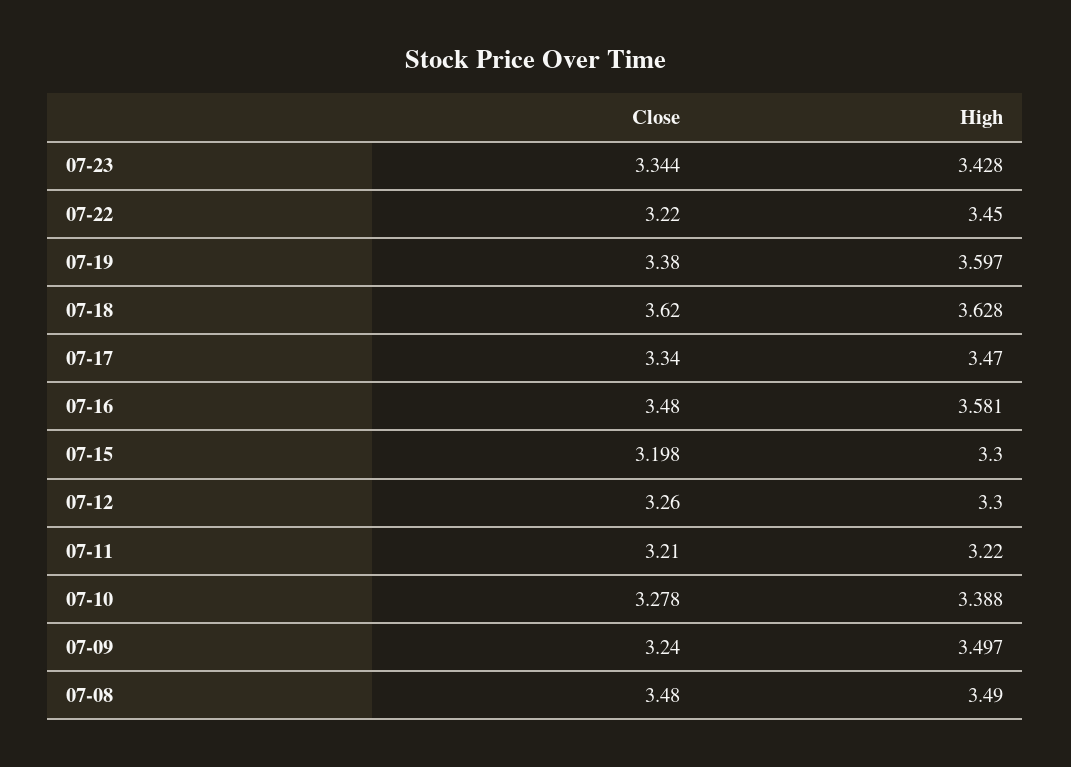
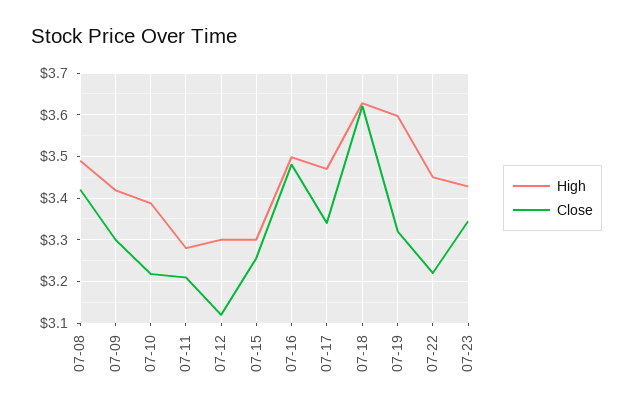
  {
    "Close": {
      "07-23": 3.344,
      "07-22": 3.22,
-     "07-19": 3.38,
+     "07-19": 3.32,
      "07-18": 3.62,
      "07-17": 3.34,
      "07-16": 3.48,
-     "07-15": 3.198,
+     "07-15": 3.26,
-     "07-12": 3.26,
+     "07-12": 3.12,
      "07-11": 3.21,
-     "07-10": 3.278,
+     "07-10": 3.22,
-     "07-09": 3.24,
+     "07-09": 3.3,
-     "07-08": 3.48
+     "07-08": 3.42
    },
    "High": {
      "07-23": 3.428,
      "07-22": 3.45,
      "07-19": 3.597,
      "07-18": 3.628,
      "07-17": 3.47,
-     "07-16": 3.581,
+     "07-16": 3.5,
      "07-15": 3.3,
      "07-12": 3.3,
-     "07-11": 3.22,
+     "07-11": 3.28,
      "07-10": 3.388,
-     "07-09": 3.497,
+     "07-09": 3.42,
      "07-08": 3.49
    }
  }

